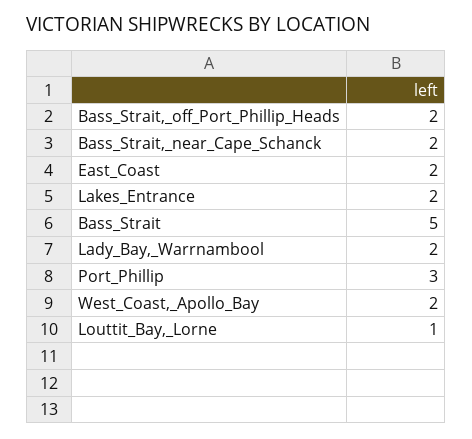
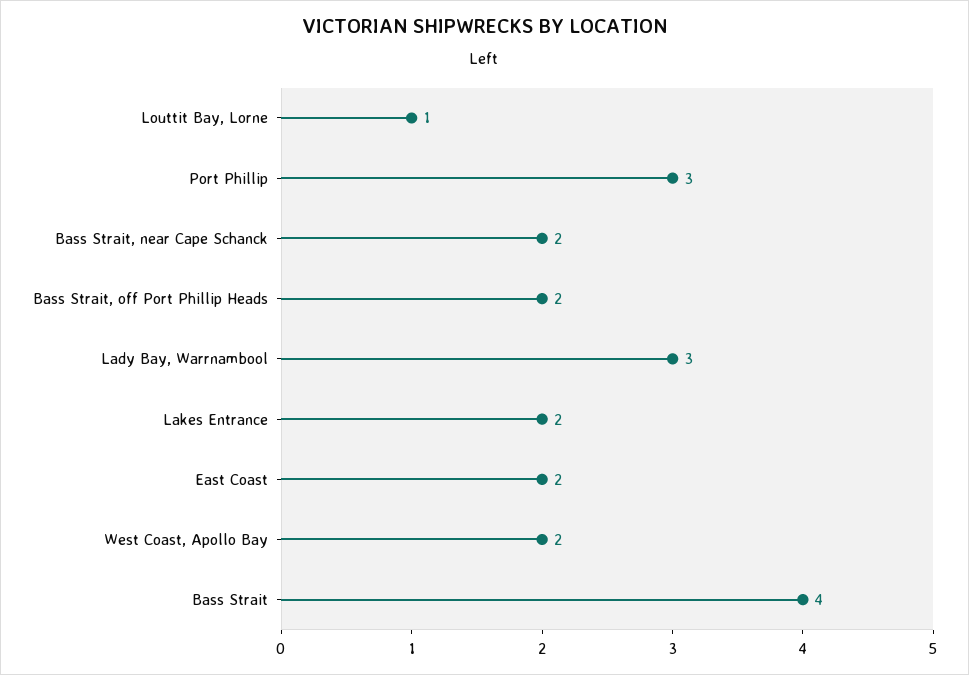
  {
    "Bass_Strait,_off_Port_Phillip_Heads": 2,
    "Bass_Strait,_near_Cape_Schanck": 2,
    "East_Coast": 2,
    "Lakes_Entrance": 2,
-   "Bass_Strait": 5,
+   "Bass_Strait": 4,
-   "Lady_Bay,_Warrnambool": 2,
+   "Lady_Bay,_Warrnambool": 3,
    "Port_Phillip": 3,
    "West_Coast,_Apollo_Bay": 2,
    "Louttit_Bay,_Lorne": 1
  }

